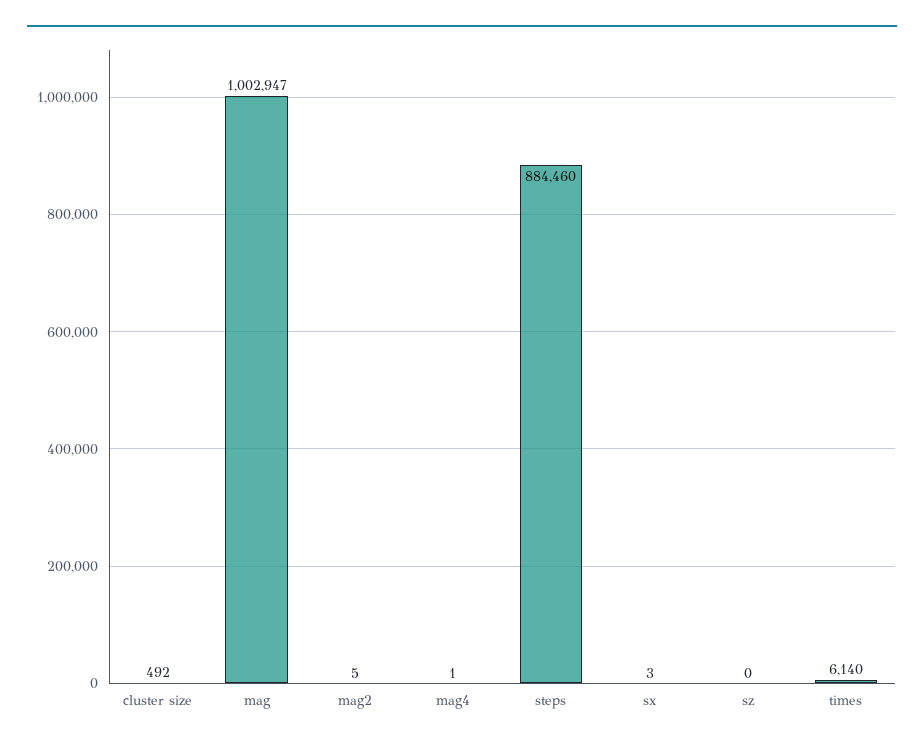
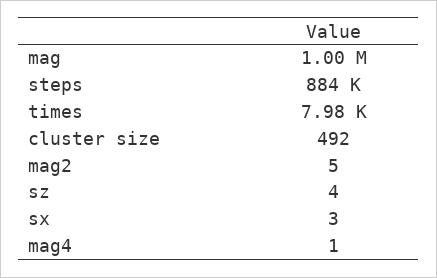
  {
    "cluster size": 492,
    "mag": 1002947,
    "mag2": 5,
    "mag4": 1,
    "steps": 884460,
    "sx": 3,
-   "sz": 0,
+   "sz": 4,
-   "times": 6140
+   "times": 7980
  }

